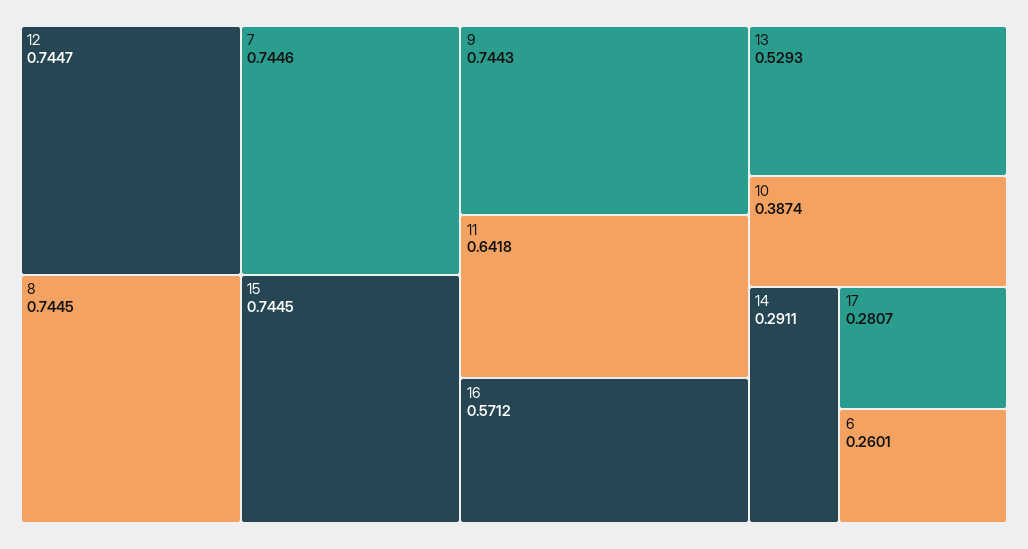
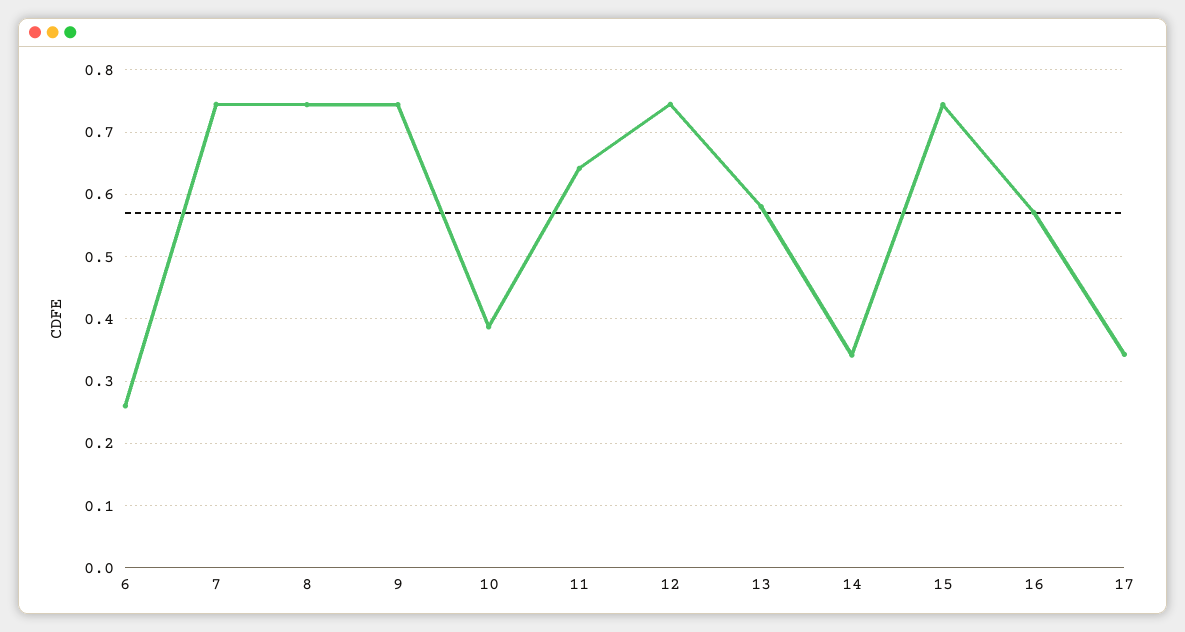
  {
    "12": 0.7447,
    "7": 0.7446,
    "8": 0.7445,
    "15": 0.7445,
    "9": 0.7443,
    "11": 0.6418,
    "16": 0.5712,
-   "13": 0.5293,
+   "13": 0.58,
    "10": 0.3874,
-   "14": 0.2911,
+   "14": 0.34,
-   "17": 0.2807,
+   "17": 0.34,
    "6": 0.2601
  }

